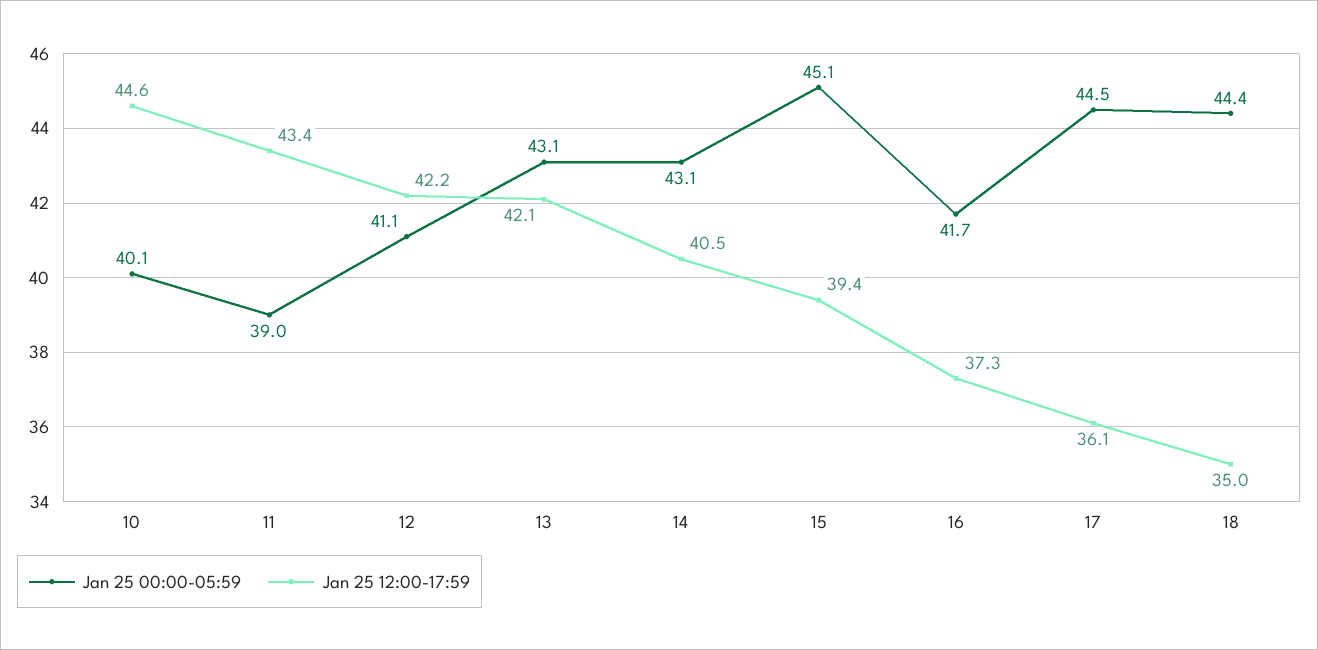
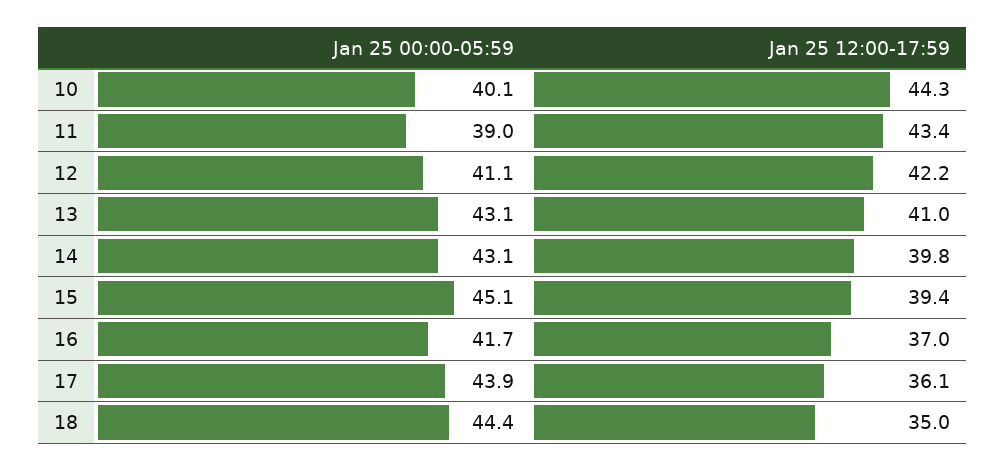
  {
    "Jan 25 00:00-05:59": {
      "10": 40.1,
      "11": 39,
      "12": 41.1,
      "13": 43.1,
      "14": 43.1,
      "15": 45.1,
      "16": 41.7,
-     "17": 44.5,
+     "17": 43.9,
      "18": 44.4
    },
    "Jan 25 12:00-17:59": {
-     "10": 44.6,
+     "10": 44.3,
      "11": 43.4,
      "12": 42.2,
-     "13": 42.1,
+     "13": 41,
-     "14": 40.5,
+     "14": 39.8,
      "15": 39.4,
-     "16": 37.3,
+     "16": 37,
      "17": 36.1,
      "18": 35
    }
  }

